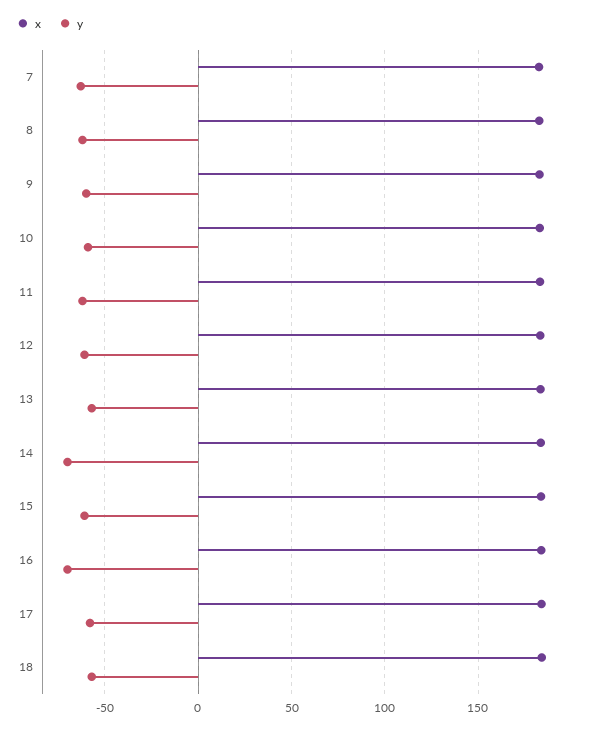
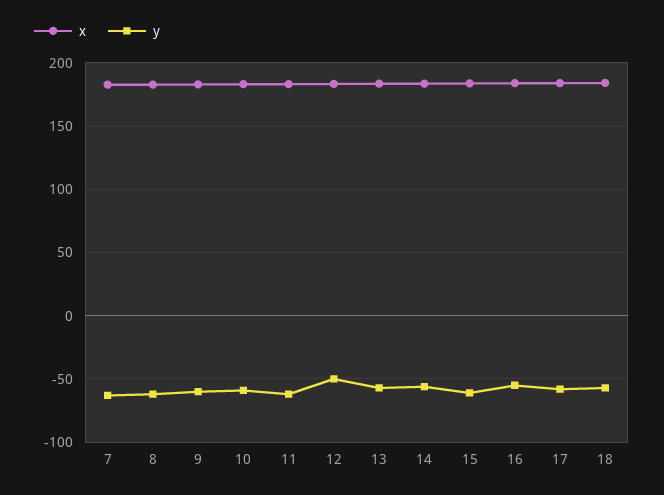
  {
    "x": {
      "7": 185,
      "8": 185,
      "9": 185,
      "10": 185,
      "11": 185,
      "12": 185,
      "13": 185,
      "14": 185,
      "15": 185,
      "16": 185,
      "17": 185,
      "18": 185
    },
    "y": {
      "7": -65,
      "8": -60,
      "9": -60,
      "10": -60,
      "11": -60,
-     "12": -60,
+     "12": -50,
      "13": -55,
-     "14": -70,
+     "14": -55,
      "15": -60,
-     "16": -70,
+     "16": -55,
      "17": -60,
      "18": -55
    }
  }

